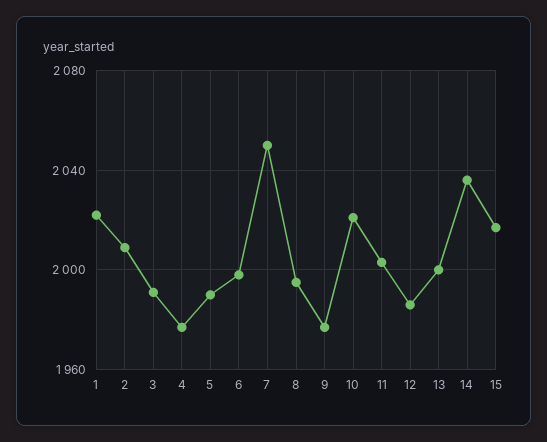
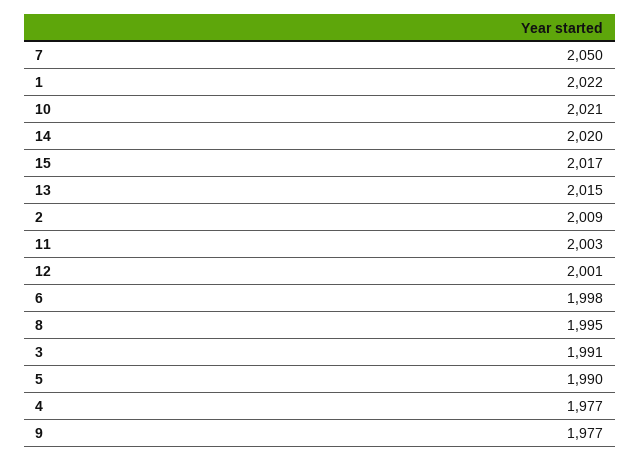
  {
    "1": 2022,
    "2": 2009,
    "3": 1991,
    "4": 1977,
    "5": 1990,
    "6": 1998,
    "7": 2050,
    "8": 1995,
    "9": 1977,
    "10": 2021,
    "11": 2003,
-   "12": 1985,
+   "12": 2001,
-   "13": 2000,
+   "13": 2015,
-   "14": 2035,
+   "14": 2020,
    "15": 2017
  }

